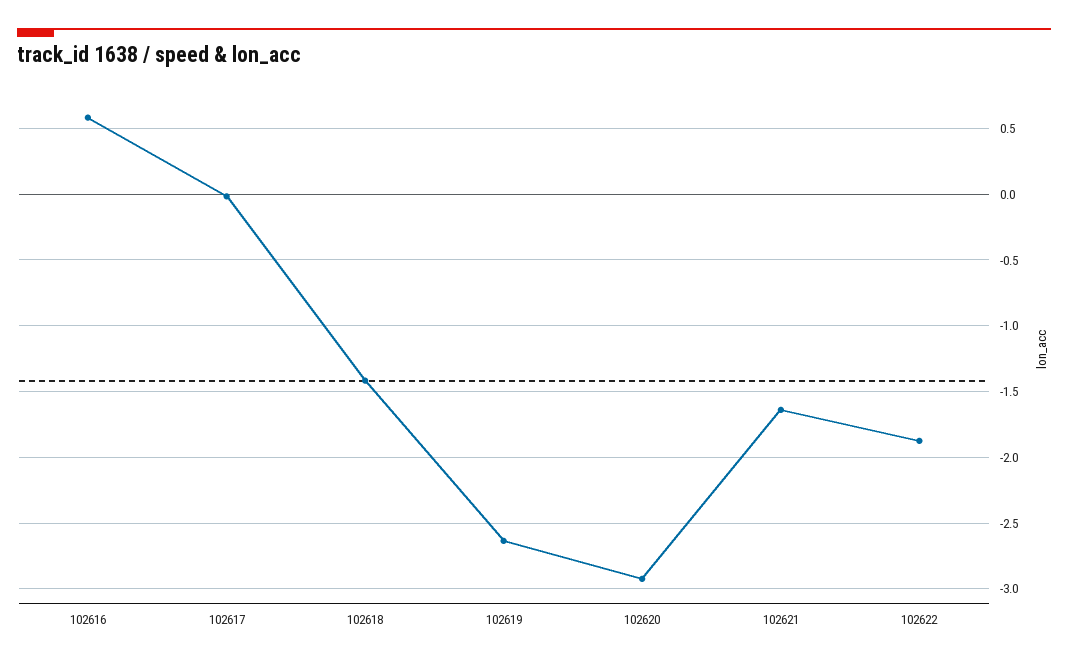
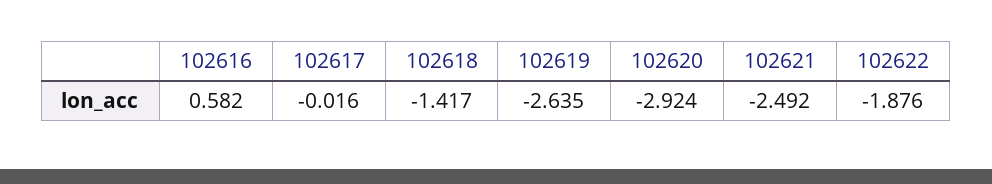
  {
    "102616": 0.582,
    "102617": -0.016,
    "102618": -1.417,
    "102619": -2.635,
    "102620": -2.924,
-   "102621": -1.65,
+   "102621": -2.492,
    "102622": -1.876
  }

